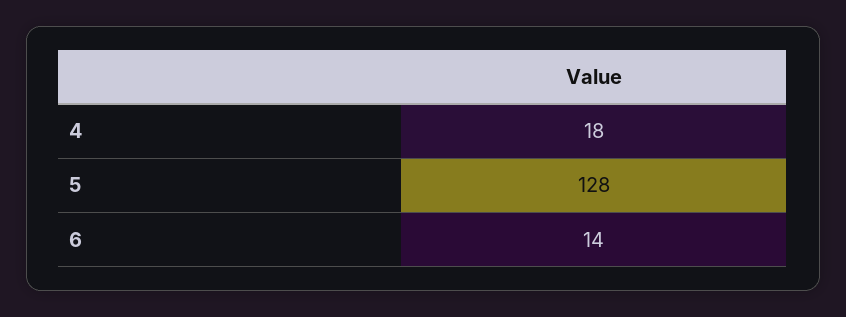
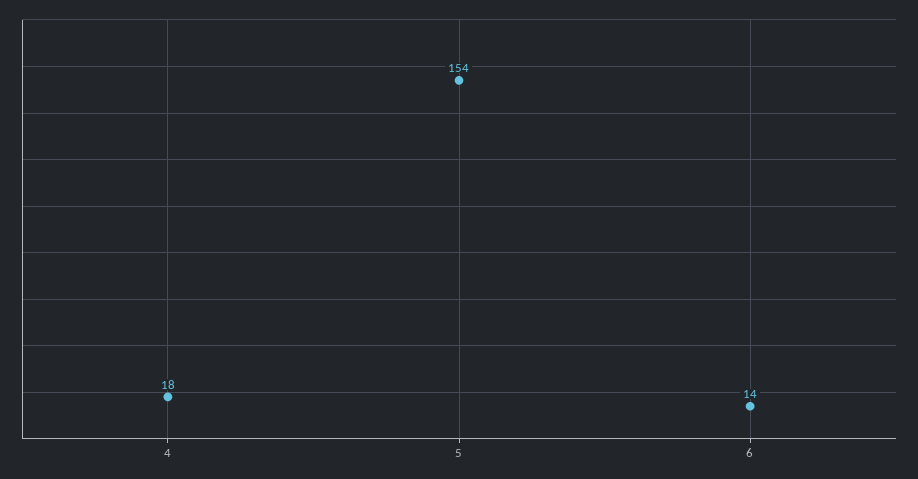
  {
    "4": 18,
-   "5": 128,
+   "5": 154,
    "6": 14
  }

